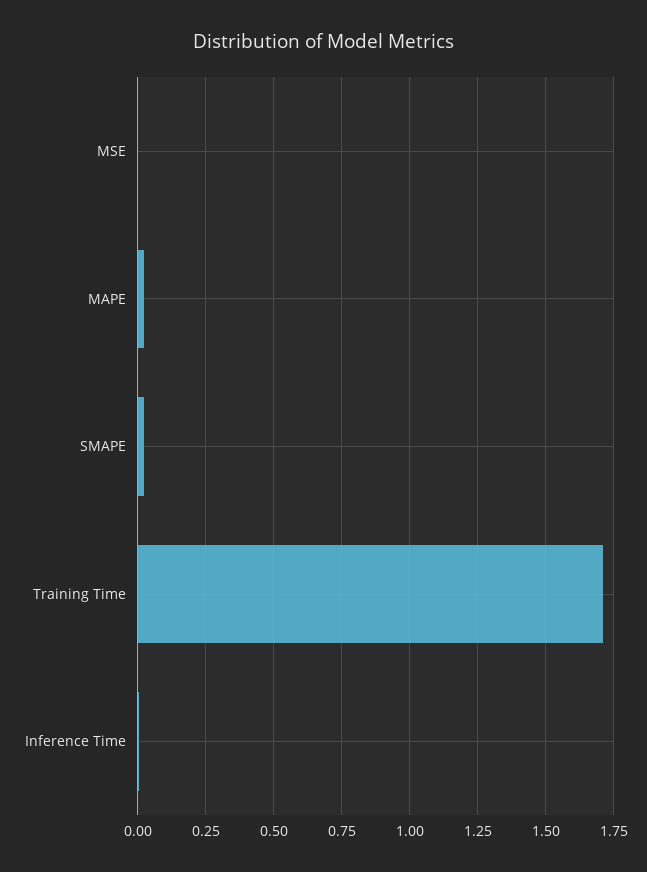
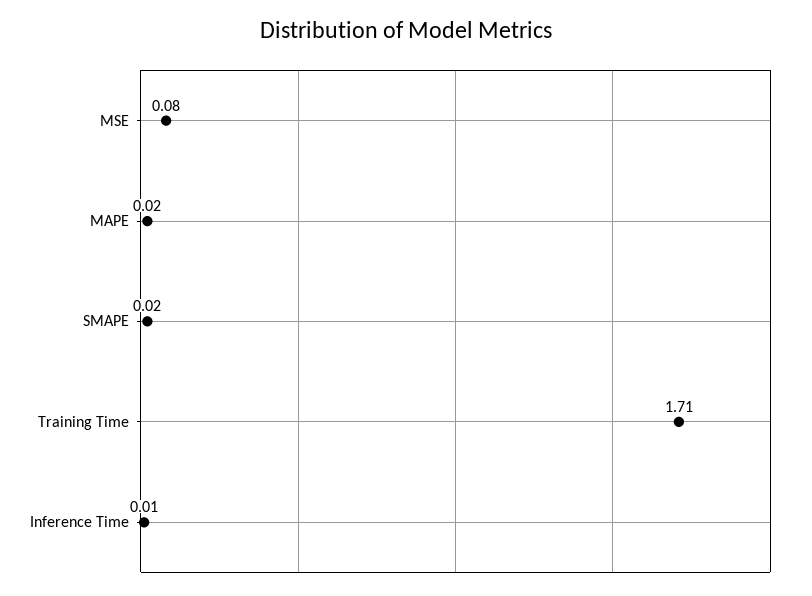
  {
-   "MSE": 0,
+   "MSE": 0.08,
    "MAPE": 0.02,
    "SMAPE": 0.02,
    "Training Time": 1.71,
    "Inference Time": 0.01
  }

